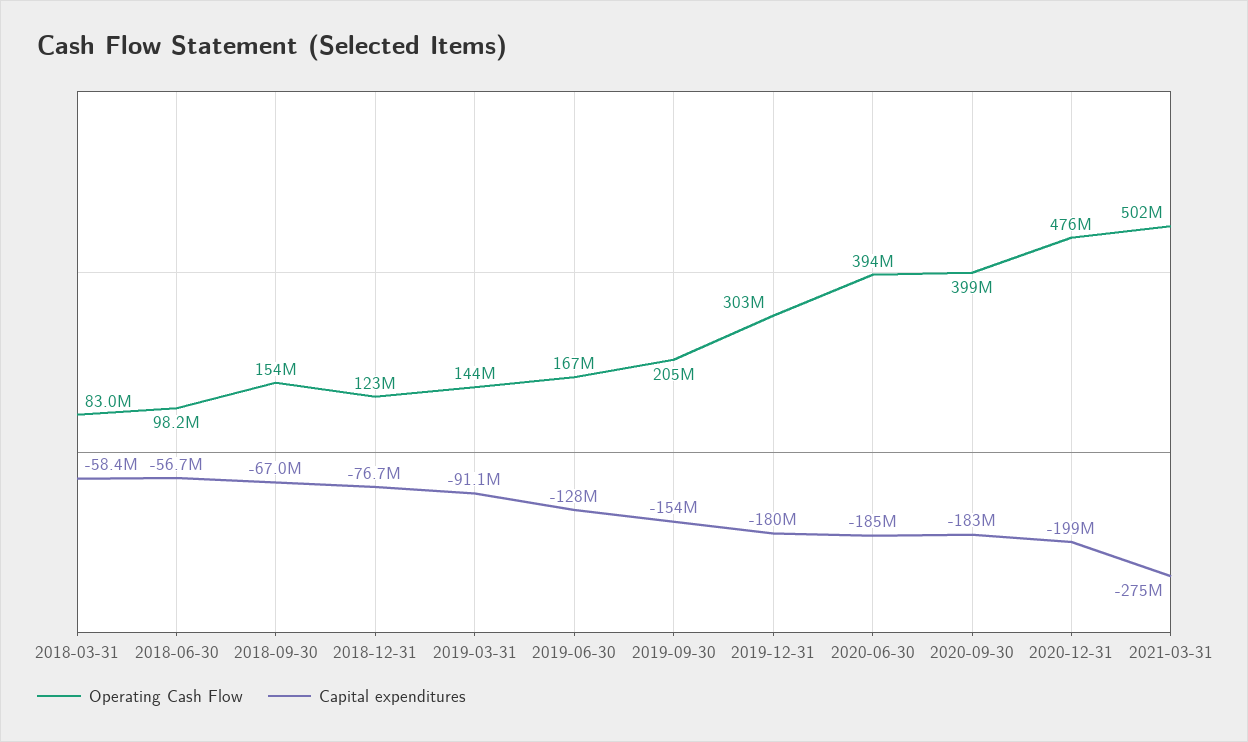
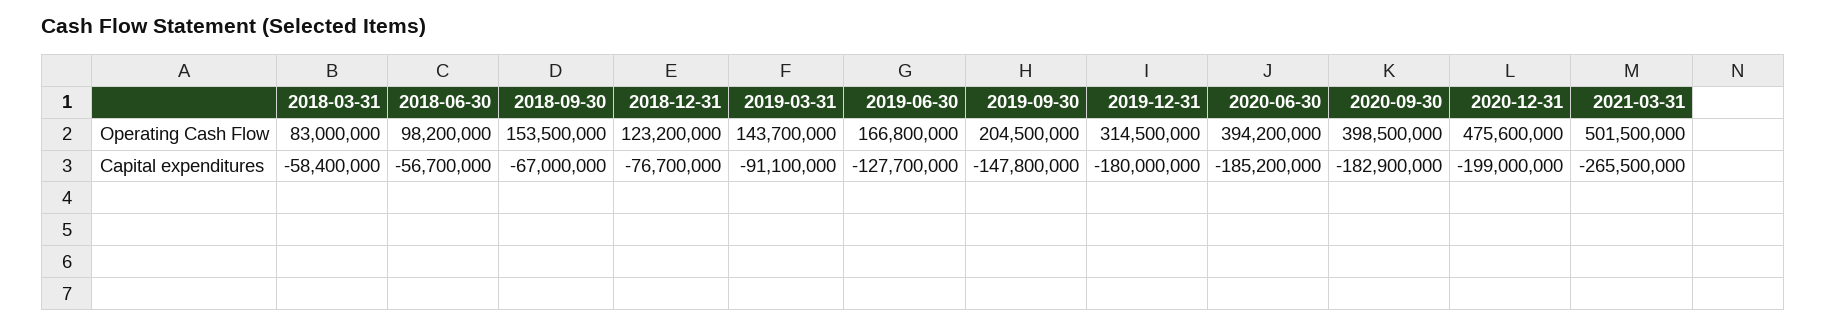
  {
    "Operating Cash Flow": {
      "2018-03-31": 83000000,
      "2018-06-30": 98200000,
      "2018-09-30": 153500000,
      "2018-12-31": 123200000,
      "2019-03-31": 143700000,
      "2019-06-30": 166800000,
      "2019-09-30": 204500000,
-     "2019-12-31": 303000000,
+     "2019-12-31": 314500000,
      "2020-06-30": 394200000,
      "2020-09-30": 398500000,
      "2020-12-31": 475600000,
      "2021-03-31": 501500000
    },
    "Capital expenditures": {
      "2018-03-31": -58400000,
      "2018-06-30": -56700000,
      "2018-09-30": -67000000,
      "2018-12-31": -76700000,
      "2019-03-31": -91100000,
      "2019-06-30": -127700000,
-     "2019-09-30": -154000000,
+     "2019-09-30": -147800000,
      "2019-12-31": -180000000,
      "2020-06-30": -185200000,
      "2020-09-30": -182900000,
      "2020-12-31": -199000000,
-     "2021-03-31": -275000000
+     "2021-03-31": -265500000
    }
  }

